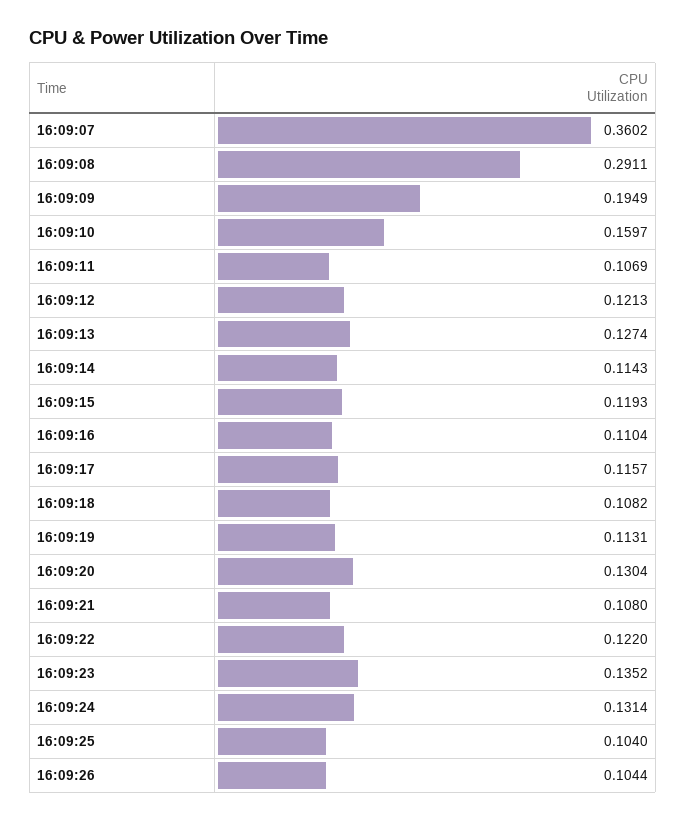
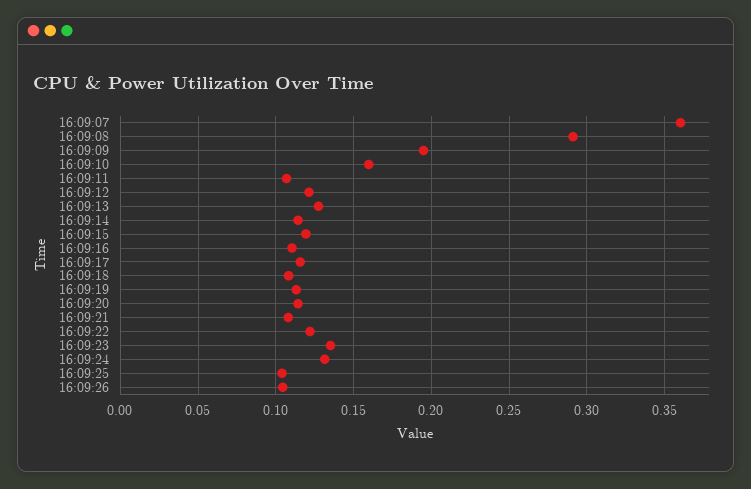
  {
    "16:09:07": 0.3602,
    "16:09:08": 0.2911,
    "16:09:09": 0.1949,
    "16:09:10": 0.1597,
    "16:09:11": 0.1069,
    "16:09:12": 0.1213,
    "16:09:13": 0.1274,
    "16:09:14": 0.1143,
    "16:09:15": 0.1193,
    "16:09:16": 0.1104,
    "16:09:17": 0.1157,
    "16:09:18": 0.1082,
    "16:09:19": 0.1131,
-   "16:09:20": 0.1304,
+   "16:09:20": 0.115,
    "16:09:21": 0.108,
    "16:09:22": 0.122,
    "16:09:23": 0.1352,
    "16:09:24": 0.1314,
    "16:09:25": 0.104,
    "16:09:26": 0.1044
  }

